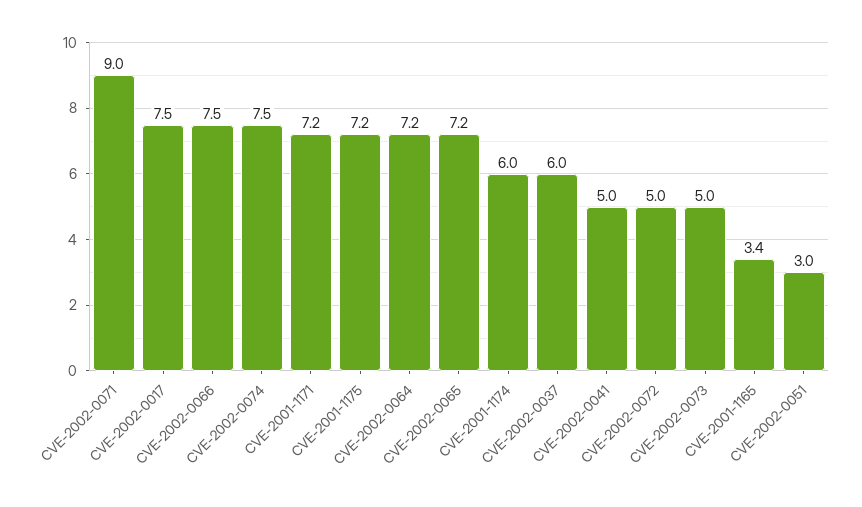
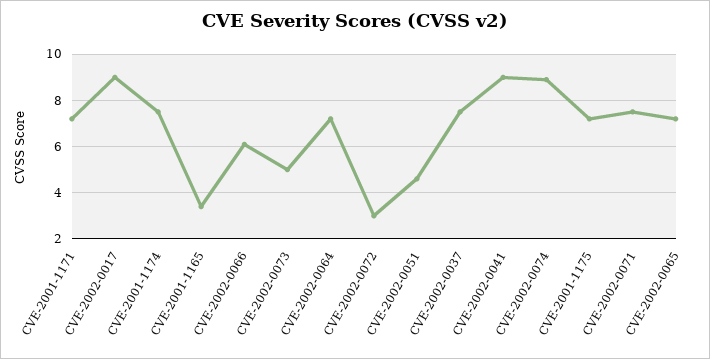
  {
-   "CVE-2002-0071": 9,
+   "CVE-2002-0071": 7.5,
-   "CVE-2002-0017": 7.5,
+   "CVE-2002-0017": 9,
-   "CVE-2002-0066": 7.5,
+   "CVE-2002-0066": 6,
-   "CVE-2002-0074": 7.5,
+   "CVE-2002-0074": 9,
    "CVE-2001-1171": 7.2,
    "CVE-2001-1175": 7.2,
    "CVE-2002-0064": 7.2,
    "CVE-2002-0065": 7.2,
-   "CVE-2001-1174": 6,
+   "CVE-2001-1174": 7.5,
-   "CVE-2002-0037": 6,
+   "CVE-2002-0037": 7.5,
-   "CVE-2002-0041": 5,
+   "CVE-2002-0041": 9,
-   "CVE-2002-0072": 5,
+   "CVE-2002-0072": 3,
    "CVE-2002-0073": 5,
    "CVE-2001-1165": 3.4,
-   "CVE-2002-0051": 3
+   "CVE-2002-0051": 4.5
  }

